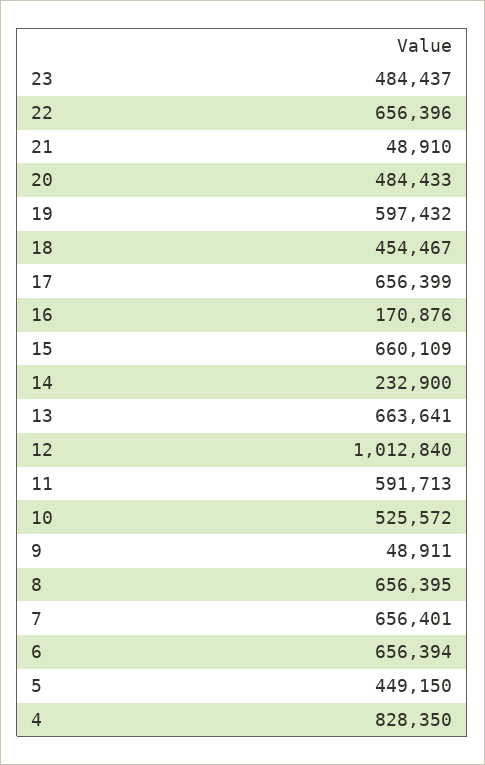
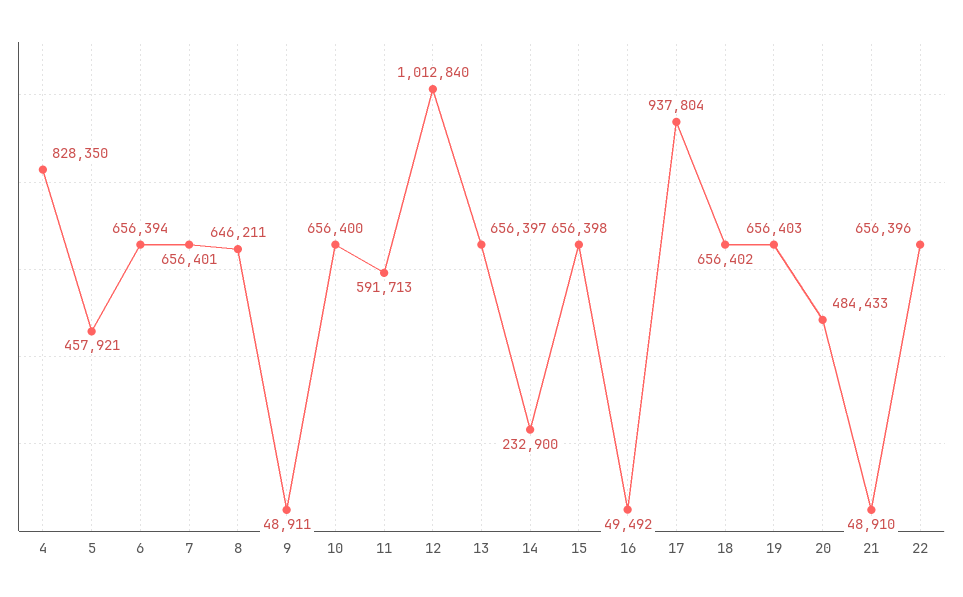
  {
-   "23": 484437,
    "22": 656396,
    "21": 48910,
    "20": 484433,
-   "19": 597432,
+   "19": 656403,
-   "18": 454467,
+   "18": 656402,
-   "17": 656399,
+   "17": 937804,
-   "16": 170876,
+   "16": 49492,
-   "15": 660109,
+   "15": 656398,
    "14": 232900,
-   "13": 663641,
+   "13": 656397,
    "12": 1012840,
    "11": 591713,
-   "10": 525572,
+   "10": 656400,
    "9": 48911,
-   "8": 656395,
+   "8": 646211,
    "7": 656401,
    "6": 656394,
-   "5": 449150,
+   "5": 457921,
    "4": 828350
  }

